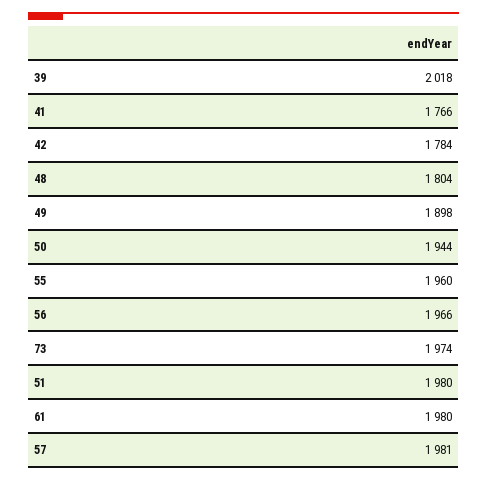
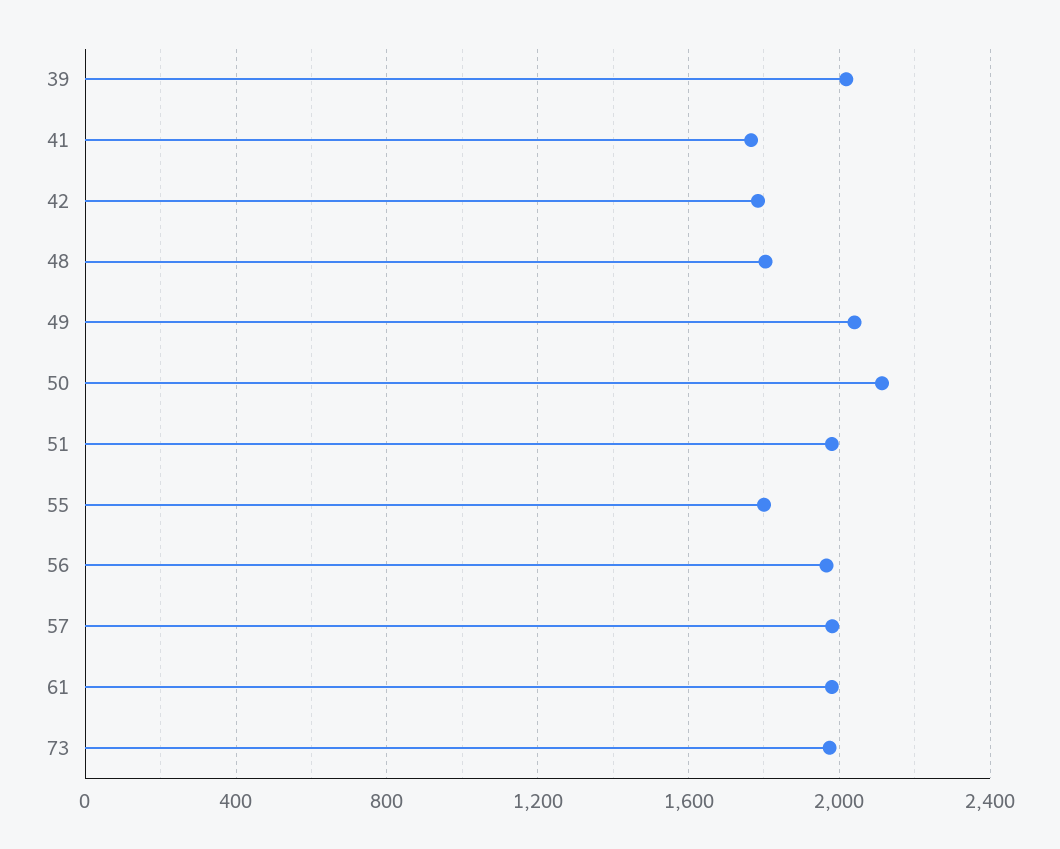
  {
    "39": 2018,
    "41": 1766,
    "42": 1784,
    "48": 1804,
-   "49": 1898,
+   "49": 2050,
-   "50": 1944,
+   "50": 2100,
-   "55": 1960,
+   "55": 1800,
    "56": 1966,
    "73": 1974,
    "51": 1980,
    "61": 1980,
    "57": 1981
  }

